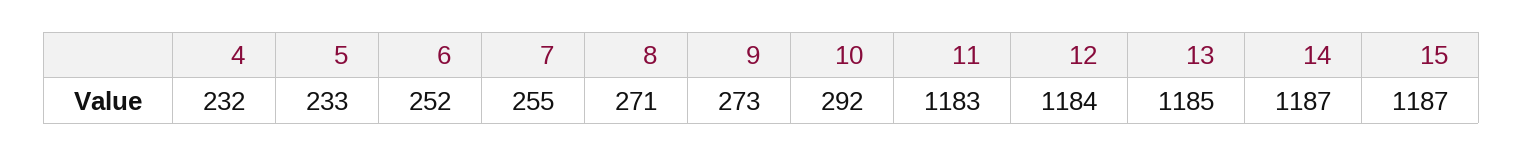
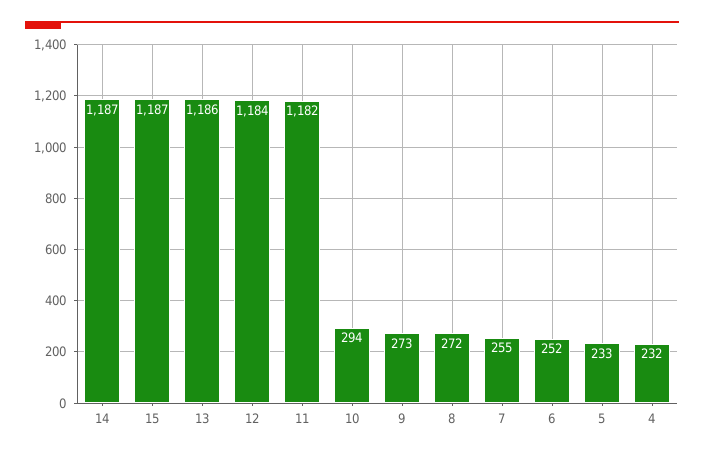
  {
    "4": 232,
    "5": 233,
    "6": 252,
    "7": 255,
-   "8": 271,
+   "8": 272,
    "9": 273,
-   "10": 292,
+   "10": 294,
-   "11": 1183,
+   "11": 1182,
    "12": 1184,
-   "13": 1185,
+   "13": 1186,
    "14": 1187,
    "15": 1187
  }

